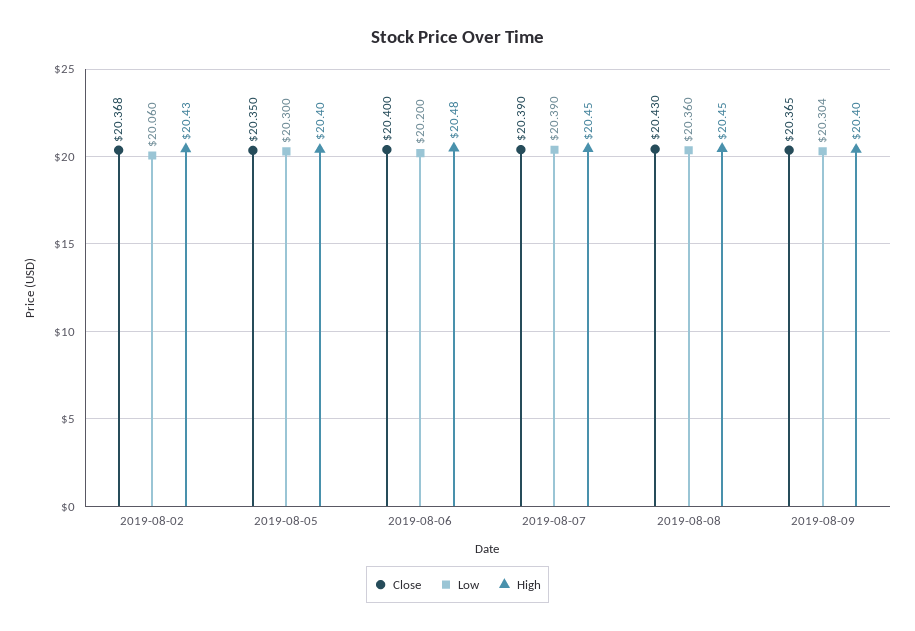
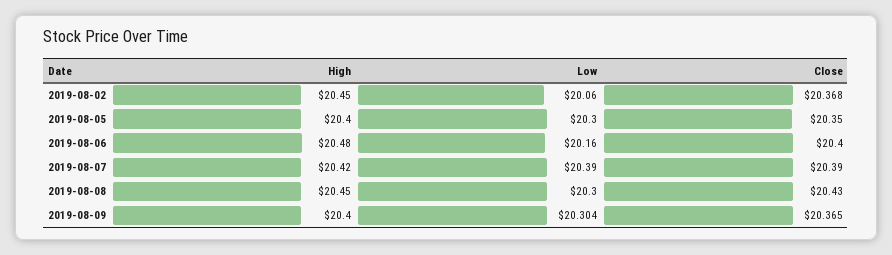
  {
    "Close": {
      "2019-08-02": 20.368,
      "2019-08-05": 20.35,
      "2019-08-06": 20.4,
      "2019-08-07": 20.39,
      "2019-08-08": 20.43,
      "2019-08-09": 20.365
    },
    "Low": {
      "2019-08-02": 20.06,
      "2019-08-05": 20.3,
-     "2019-08-06": 20.2,
+     "2019-08-06": 20.16,
      "2019-08-07": 20.39,
-     "2019-08-08": 20.36,
+     "2019-08-08": 20.3,
      "2019-08-09": 20.304
    },
    "High": {
-     "2019-08-02": 20.43,
+     "2019-08-02": 20.45,
      "2019-08-05": 20.4,
      "2019-08-06": 20.48,
-     "2019-08-07": 20.45,
+     "2019-08-07": 20.42,
      "2019-08-08": 20.45,
      "2019-08-09": 20.4
    }
  }

